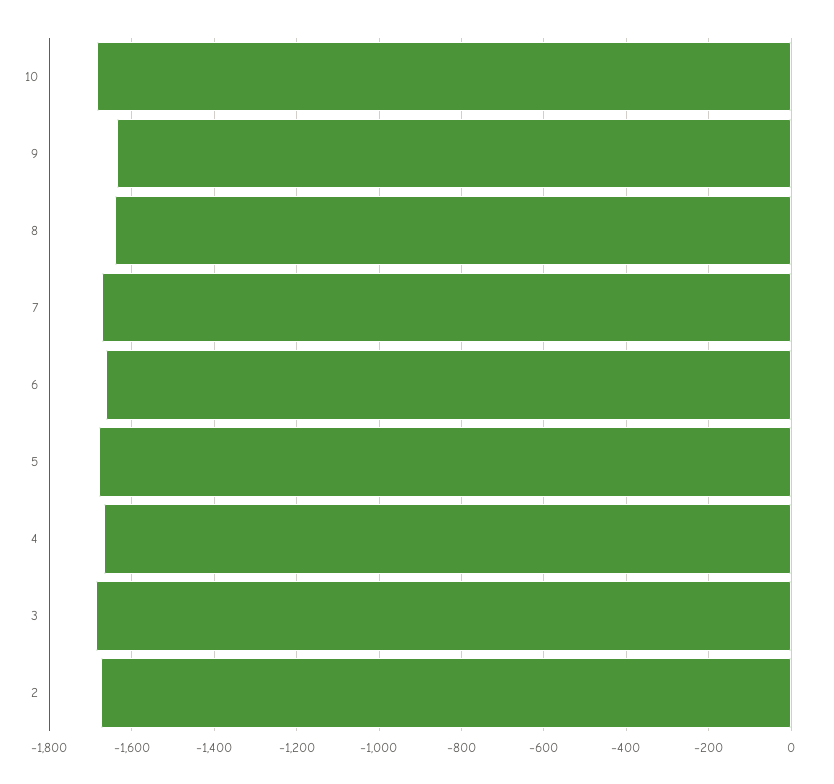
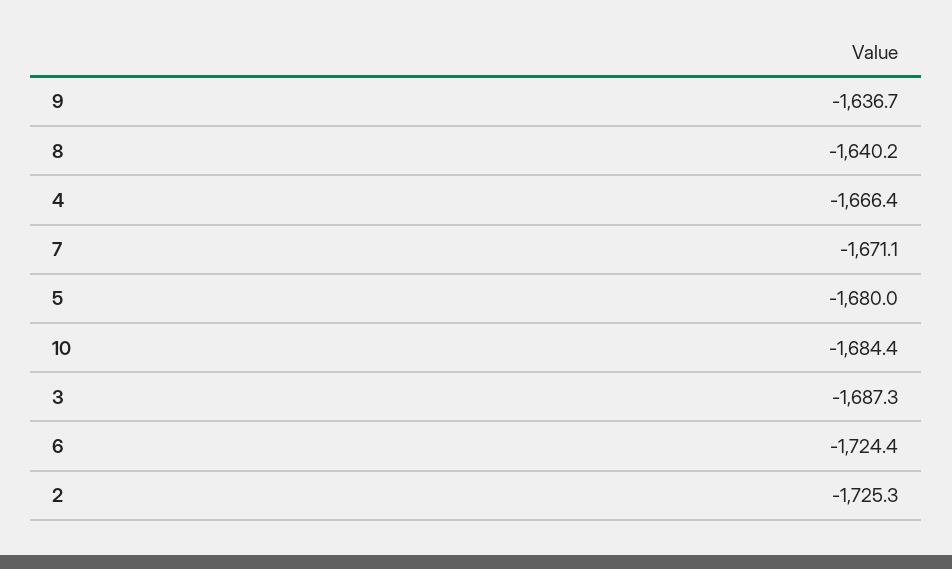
  {
    "10": -1684.4,
    "9": -1636.7,
    "8": -1640.2,
    "7": -1671.1,
-   "6": -1660,
+   "6": -1724.4,
    "5": -1680,
    "4": -1666.4,
    "3": -1687.3,
-   "2": -1680
+   "2": -1725.3
  }

